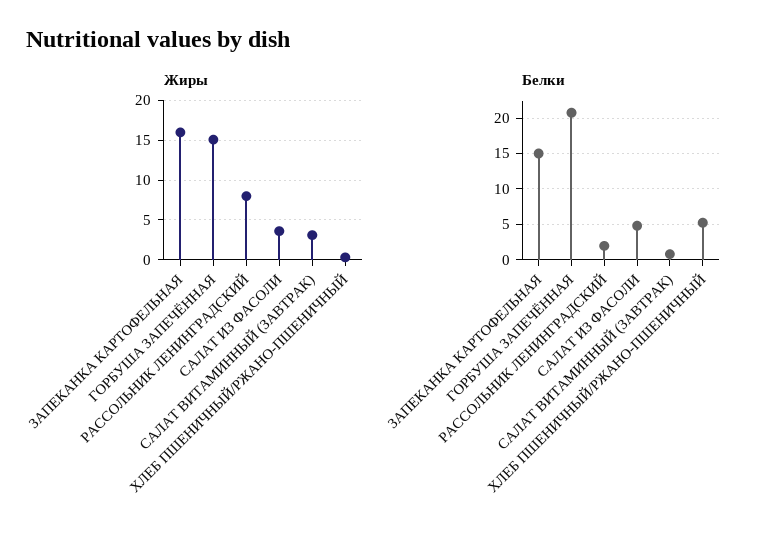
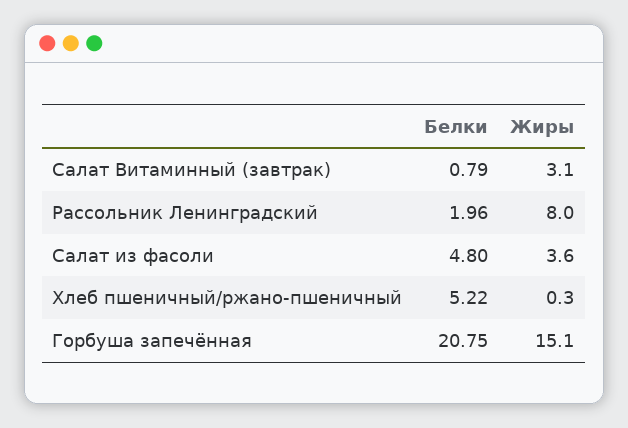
  {
    "Жиры": {
-     "ЗАПЕКАНКА КАРТОФЕЛЬНАЯ": 16,
      "ГОРБУША ЗАПЕЧЁННАЯ": 15.1,
      "РАССОЛЬНИК ЛЕНИНГРАДСКИЙ": 8,
      "САЛАТ ИЗ ФАСОЛИ": 3.6,
      "САЛАТ ВИТАМИННЫЙ (ЗАВТРАК)": 3.1,
      "ХЛЕБ ПШЕНИЧНЫЙ/РЖАНО-ПШЕНИЧНЫЙ": 0.3
    },
    "Белки": {
-     "ЗАПЕКАНКА КАРТОФЕЛЬНАЯ": 15,
      "ГОРБУША ЗАПЕЧЁННАЯ": 20.75,
      "РАССОЛЬНИК ЛЕНИНГРАДСКИЙ": 1.96,
      "САЛАТ ИЗ ФАСОЛИ": 4.8,
      "САЛАТ ВИТАМИННЫЙ (ЗАВТРАК)": 0.79,
      "ХЛЕБ ПШЕНИЧНЫЙ/РЖАНО-ПШЕНИЧНЫЙ": 5.22
    }
  }

